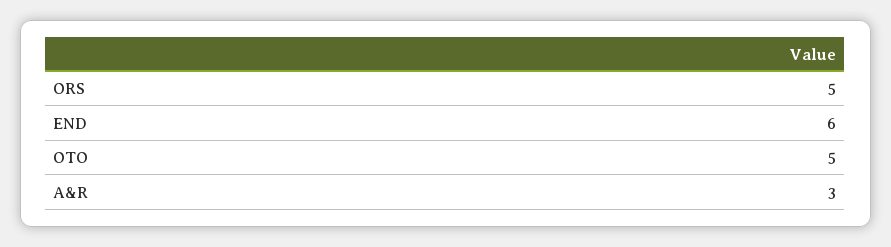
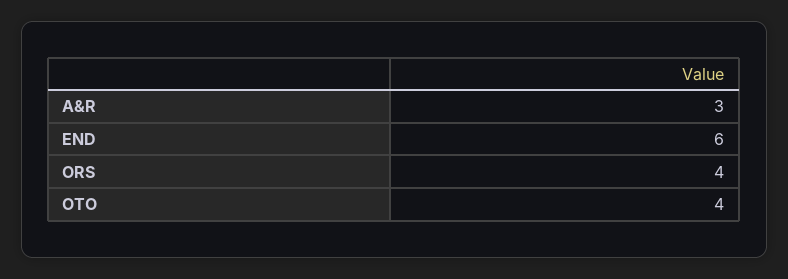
  {
-   "ORS": 5,
+   "ORS": 4,
    "END": 6,
-   "OTO": 5,
+   "OTO": 4,
    "A&R": 3
  }

